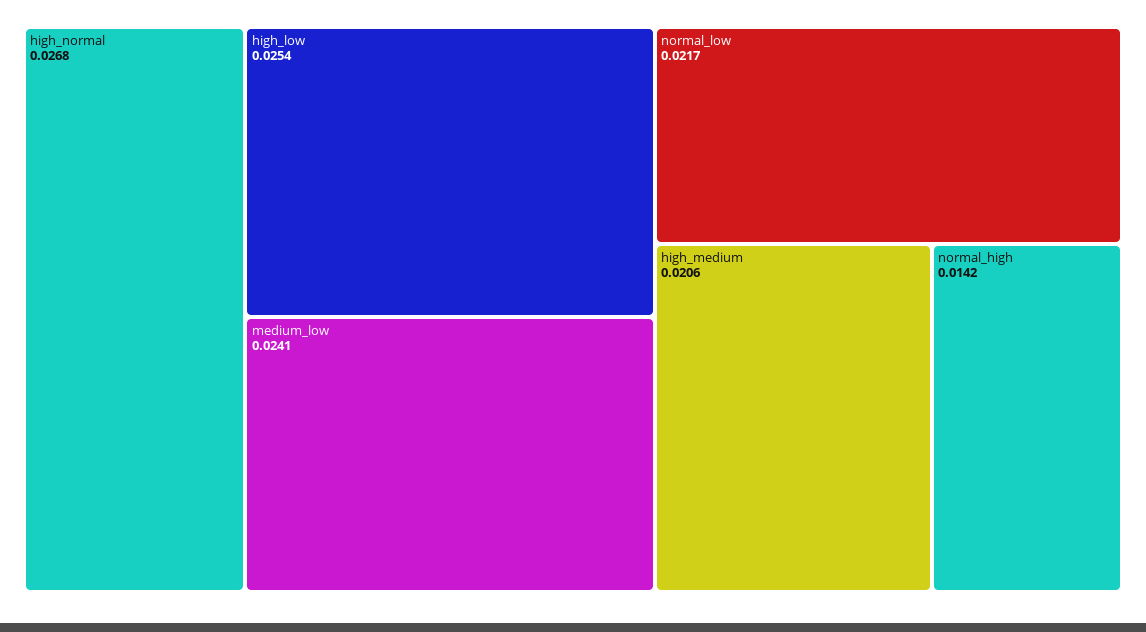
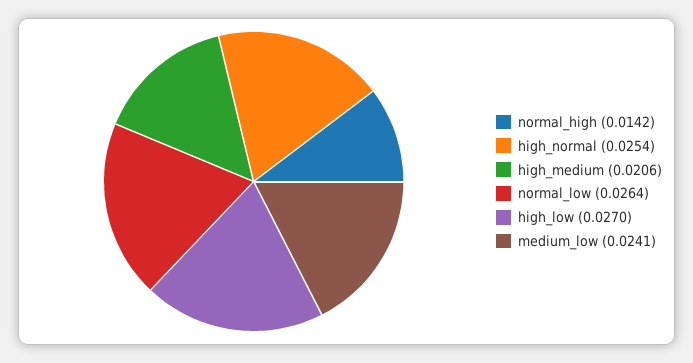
  {
-   "high_normal": 0.0268,
+   "high_normal": 0.0254,
-   "high_low": 0.0254,
+   "high_low": 0.027,
    "medium_low": 0.0241,
-   "normal_low": 0.0217,
+   "normal_low": 0.0264,
    "high_medium": 0.0206,
    "normal_high": 0.0142
  }

